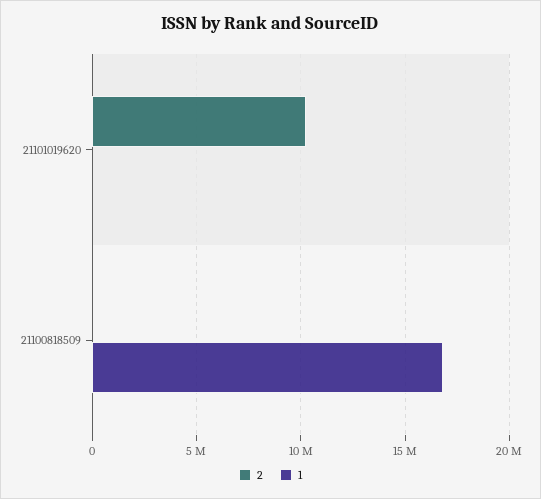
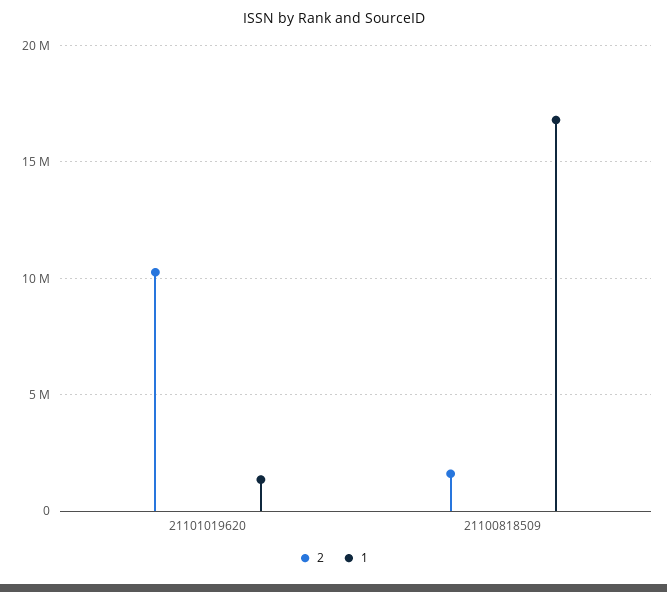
  {
    "2": {
      "21101019620": 10500000,
-     "21100818509": 0
+     "21100818509": 1500000
    },
    "1": {
-     "21101019620": 0,
+     "21101019620": 1500000,
      "21100818509": 17000000
    }
  }

